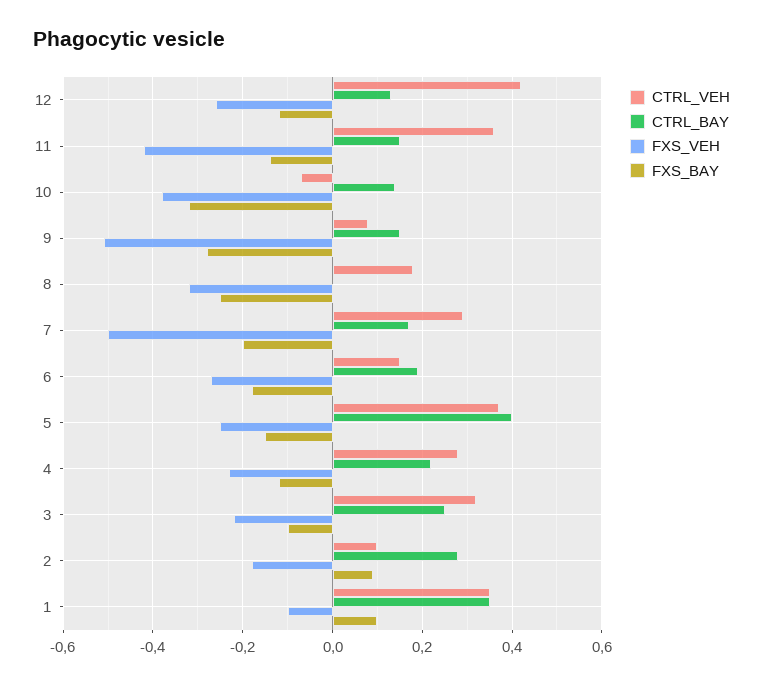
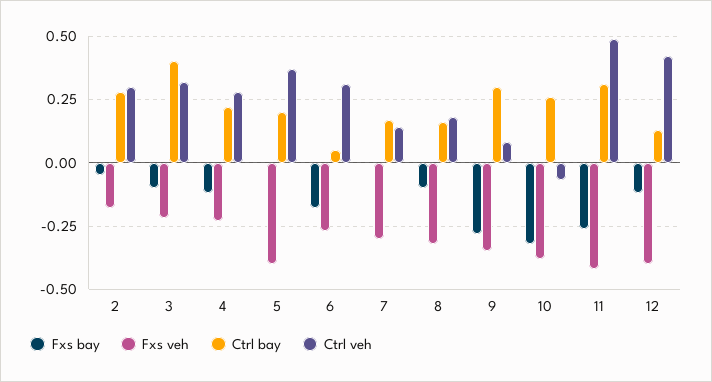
  {
    "CTRL_VEH": {
      "12": 0.4,
-     "11": 0.35,
+     "11": 0.5,
      "10": -0.05,
      "9": 0.1,
      "8": 0.2,
-     "7": 0.3,
+     "7": 0.15,
-     "6": 0.15,
+     "6": 0.3,
      "5": 0.35,
      "4": 0.3,
      "3": 0.3,
-     "2": 0.1,
+     "2": 0.3
-     "1": 0.35
    },
    "CTRL_BAY": {
      "12": 0.15,
-     "11": 0.15,
+     "11": 0.3,
-     "10": 0.15,
+     "10": 0.25,
-     "9": 0.15,
+     "9": 0.3,
-     "8": 0,
+     "8": 0.15,
      "7": 0.15,
-     "6": 0.2,
+     "6": 0.05,
-     "5": 0.4,
+     "5": 0.2,
      "4": 0.2,
-     "3": 0.25,
+     "3": 0.4,
-     "2": 0.3,
+     "2": 0.3
-     "1": 0.35
    },
    "FXS_VEH": {
-     "12": -0.25,
+     "12": -0.4,
      "11": -0.4,
      "10": -0.4,
-     "9": -0.5,
+     "9": -0.35,
      "8": -0.3,
-     "7": -0.5,
+     "7": -0.3,
      "6": -0.25,
-     "5": -0.25,
+     "5": -0.4,
      "4": -0.25,
      "3": -0.2,
-     "2": -0.2,
+     "2": -0.2
-     "1": -0.1
    },
    "FXS_BAY": {
      "12": -0.1,
-     "11": -0.15,
+     "11": -0.25,
      "10": -0.3,
      "9": -0.3,
-     "8": -0.25,
+     "8": -0.1,
-     "7": -0.2,
+     "7": 0,
      "6": -0.2,
-     "5": -0.15,
+     "5": 0,
      "4": -0.1,
      "3": -0.1,
-     "2": 0.1,
+     "2": -0.05
-     "1": 0.1
    }
  }

